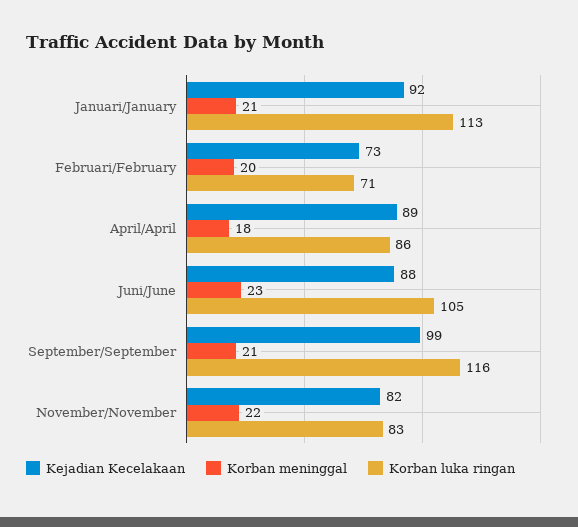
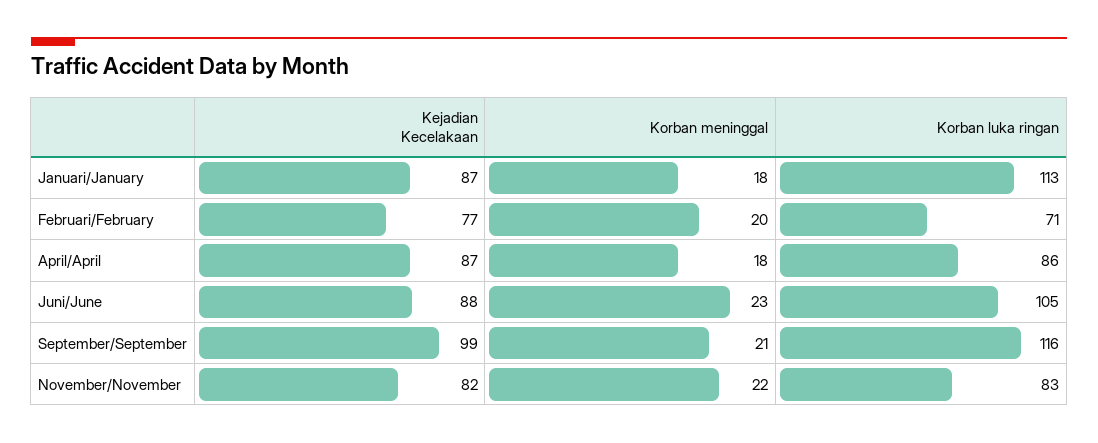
  {
    "Kejadian Kecelakaan": {
-     "Januari/January": 92,
+     "Januari/January": 87,
-     "Februari/February": 73,
+     "Februari/February": 77,
-     "April/April": 89,
+     "April/April": 87,
      "Juni/June": 88,
      "September/September": 99,
      "November/November": 82
    },
    "Korban meninggal": {
-     "Januari/January": 21,
+     "Januari/January": 18,
      "Februari/February": 20,
      "April/April": 18,
      "Juni/June": 23,
      "September/September": 21,
      "November/November": 22
    },
    "Korban luka ringan": {
      "Januari/January": 113,
      "Februari/February": 71,
      "April/April": 86,
      "Juni/June": 105,
      "September/September": 116,
      "November/November": 83
    }
  }

